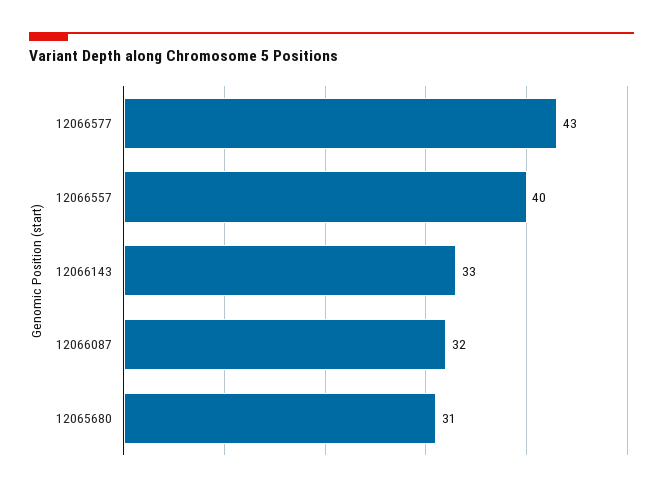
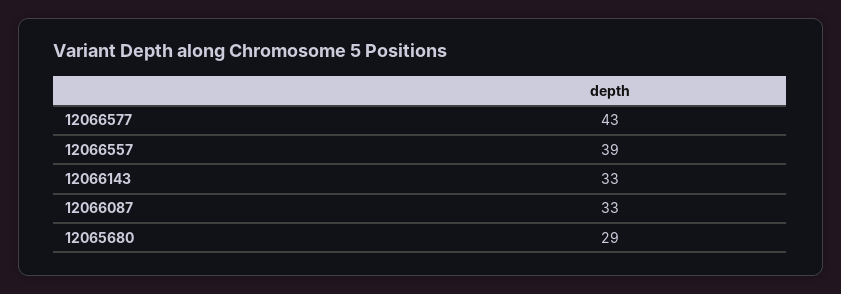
  {
    "12066577": 43,
-   "12066557": 40,
+   "12066557": 39,
    "12066143": 33,
-   "12066087": 32,
+   "12066087": 33,
-   "12065680": 31
+   "12065680": 29
  }

